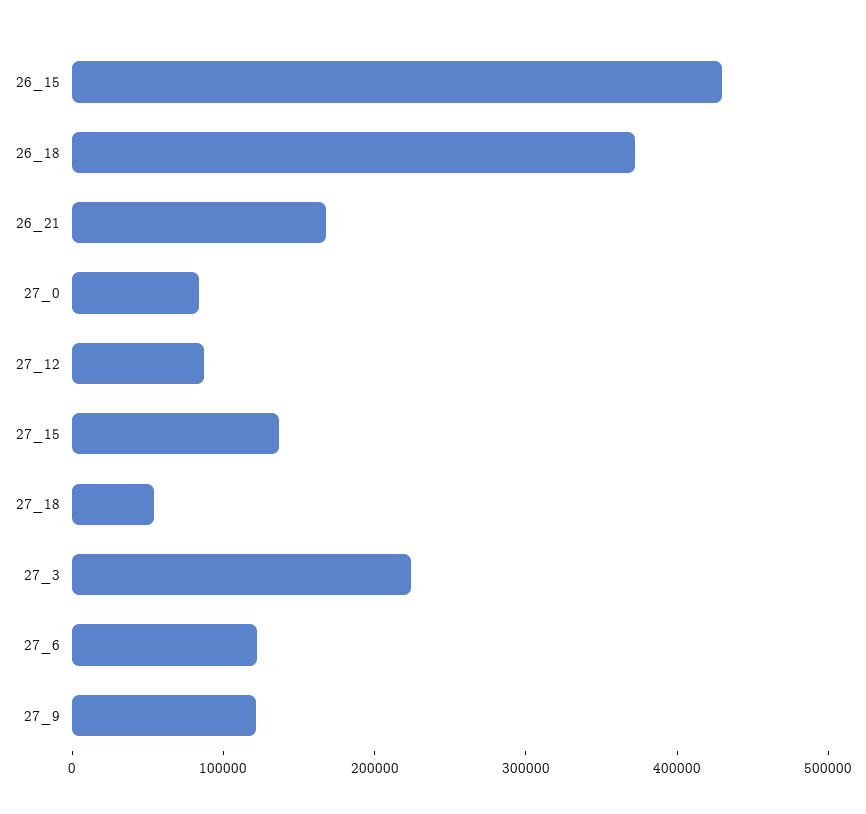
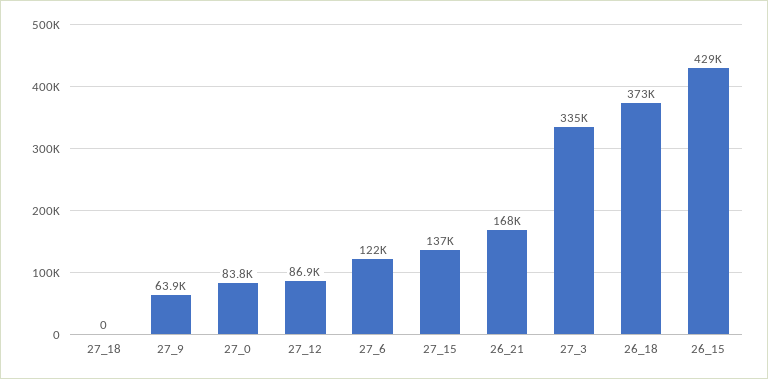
  {
    "26_15": 429000,
    "26_18": 373000,
    "26_21": 168000,
    "27_0": 83800,
    "27_12": 86900,
    "27_15": 137000,
-   "27_18": 60000,
+   "27_18": 0,
-   "27_3": 220000,
+   "27_3": 335000,
    "27_6": 122000,
-   "27_9": 120000
+   "27_9": 63900
  }

